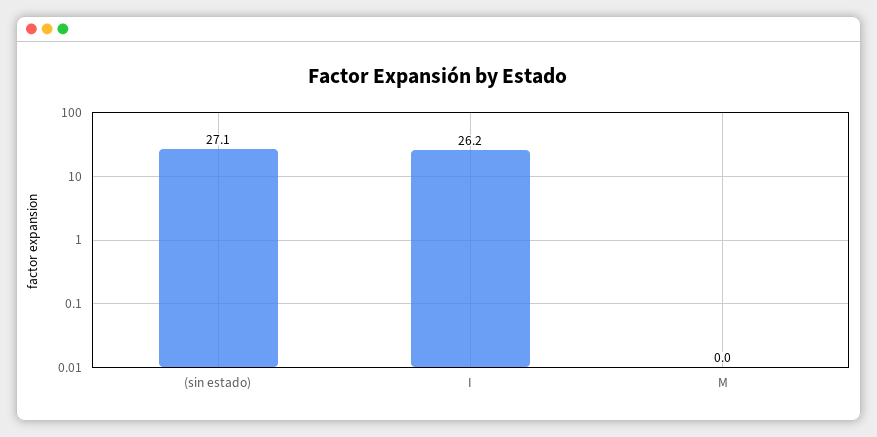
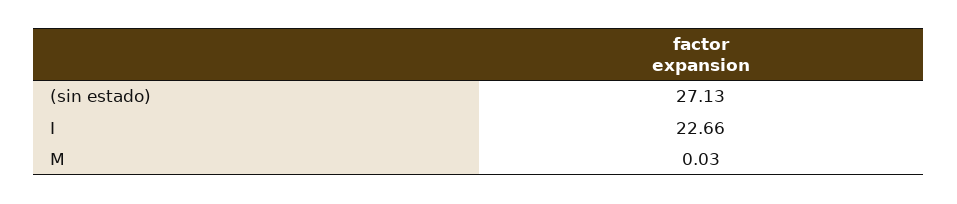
  {
    "(sin estado)": 27.13,
-   "I": 26.2,
+   "I": 22.66,
    "M": 0.03
  }

